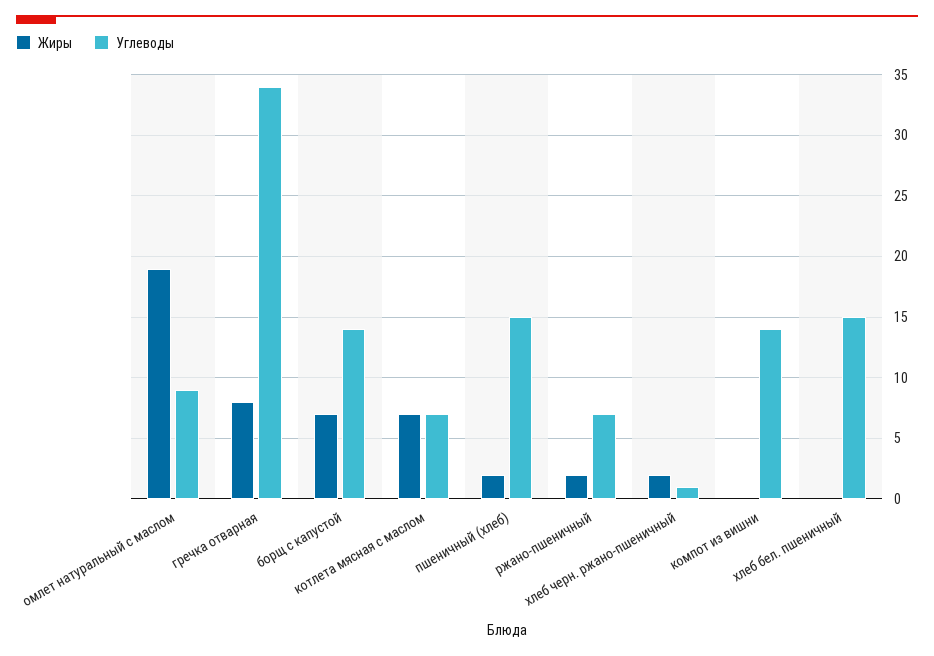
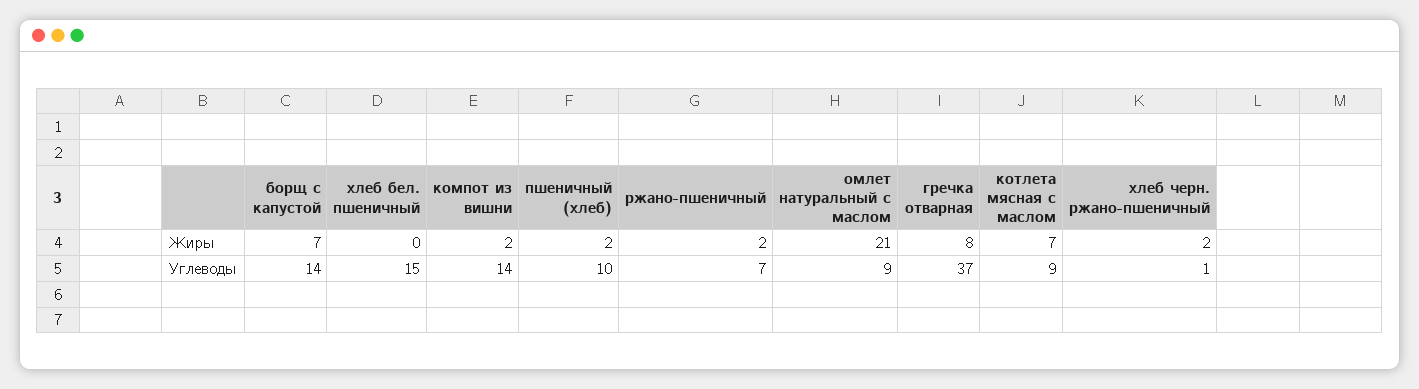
  {
    "Жиры": {
-     "омлет натуральный с маслом": 19,
+     "омлет натуральный с маслом": 21,
      "гречка отварная": 8,
      "борщ с капустой": 7,
      "котлета мясная с маслом": 7,
      "пшеничный (хлеб)": 2,
      "ржано-пшеничный": 2,
      "хлеб черн. ржано-пшеничный": 2,
-     "компот из вишни": 0,
+     "компот из вишни": 2,
      "хлеб бел. пшеничный": 0
    },
    "Углеводы": {
      "омлет натуральный с маслом": 9,
-     "гречка отварная": 34,
+     "гречка отварная": 37,
      "борщ с капустой": 14,
-     "котлета мясная с маслом": 7,
+     "котлета мясная с маслом": 9,
-     "пшеничный (хлеб)": 15,
+     "пшеничный (хлеб)": 10,
      "ржано-пшеничный": 7,
      "хлеб черн. ржано-пшеничный": 1,
      "компот из вишни": 14,
      "хлеб бел. пшеничный": 15
    }
  }

